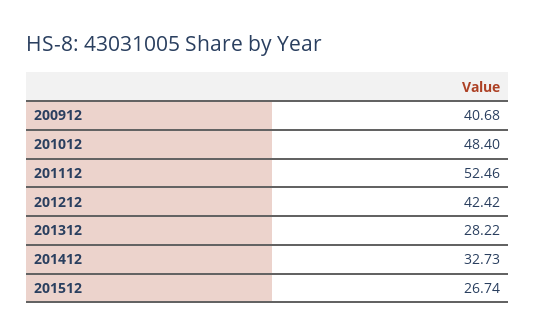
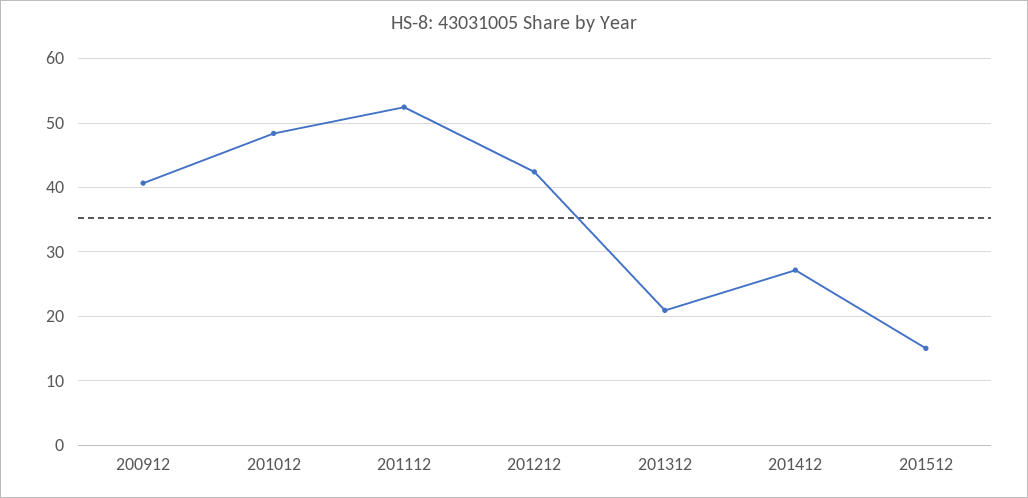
  {
    "200912": 40.68,
    "201012": 48.4,
    "201112": 52.46,
    "201212": 42.42,
-   "201312": 28.22,
+   "201312": 21,
-   "201412": 32.73,
+   "201412": 27,
-   "201512": 26.74
+   "201512": 15
  }

